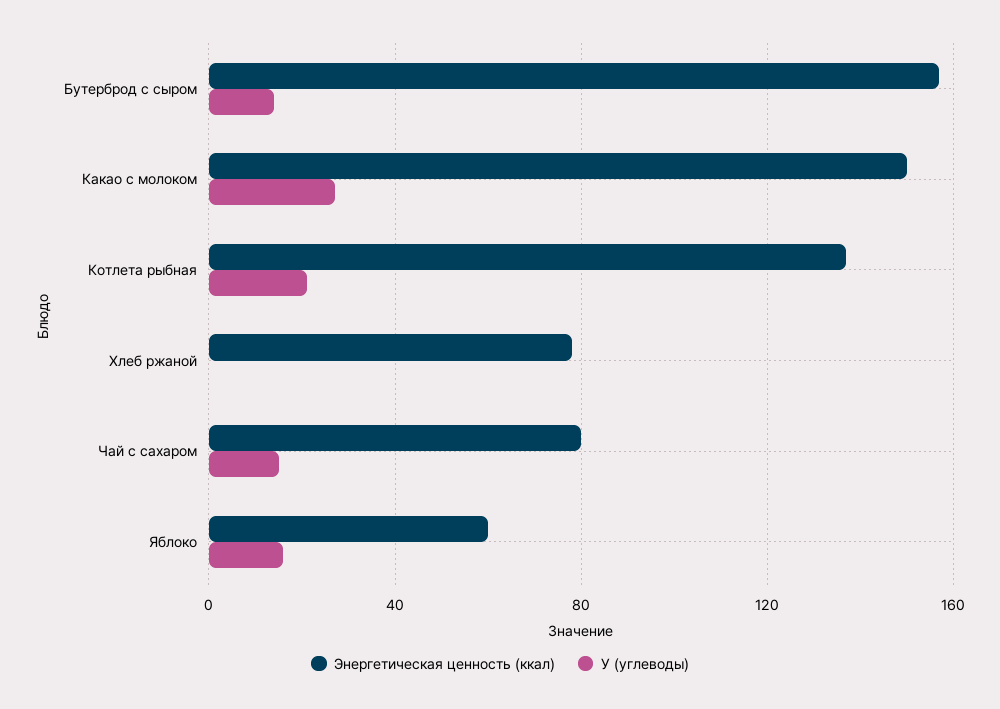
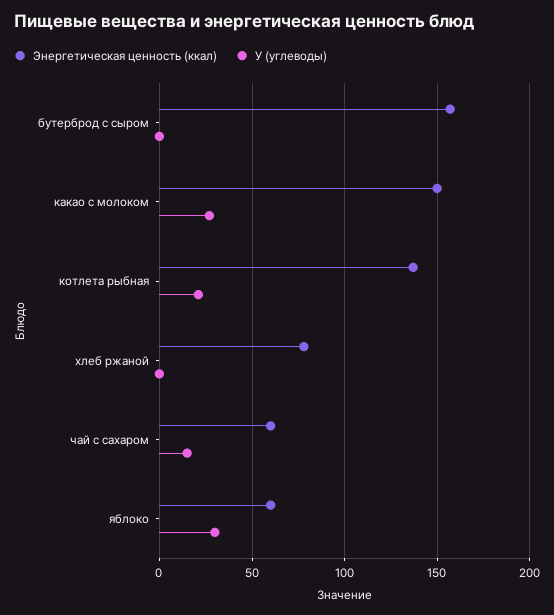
  {
    "Энергетическая ценность (ккал)": {
      "Бутерброд с сыром": 155,
      "Какао с молоком": 150,
      "Котлета рыбная": 135,
      "Хлеб ржаной": 80,
-     "Чай с сахаром": 80,
+     "Чай с сахаром": 60,
      "Яблоко": 60
    },
    "У (углеводы)": {
-     "Бутерброд с сыром": 15,
+     "Бутерброд с сыром": 0,
      "Какао с молоком": 25,
      "Котлета рыбная": 20,
      "Хлеб ржаной": 0,
      "Чай с сахаром": 15,
-     "Яблоко": 15
+     "Яблоко": 30
    }
  }

